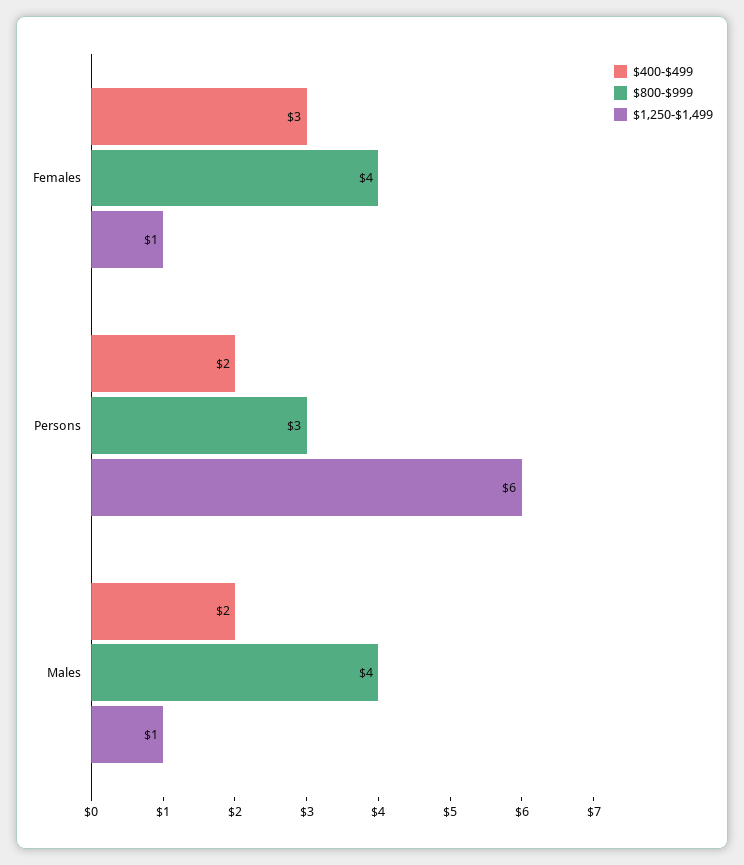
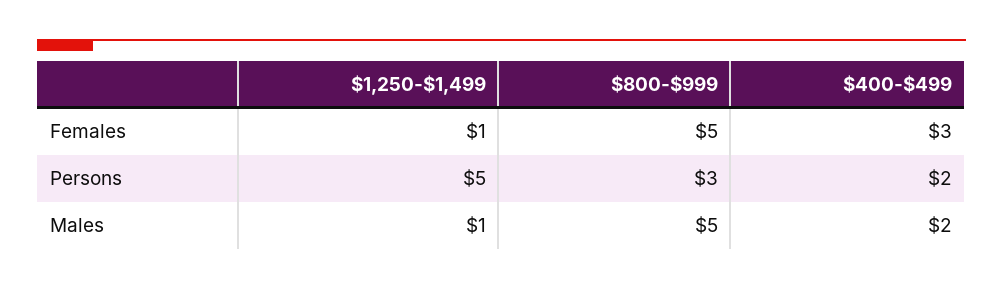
  {
    "$400-$499": {
      "Females": 3,
      "Persons": 2,
      "Males": 2
    },
    "$800-$999": {
-     "Females": 4,
+     "Females": 5,
      "Persons": 3,
-     "Males": 4
+     "Males": 5
    },
    "$1,250-$1,499": {
      "Females": 1,
-     "Persons": 6,
+     "Persons": 5,
      "Males": 1
    }
  }

